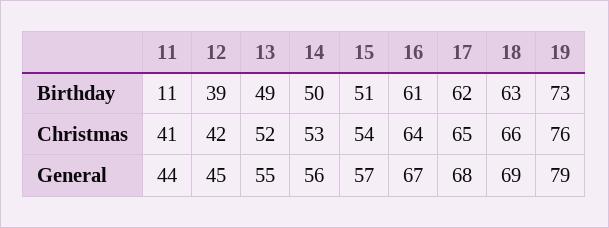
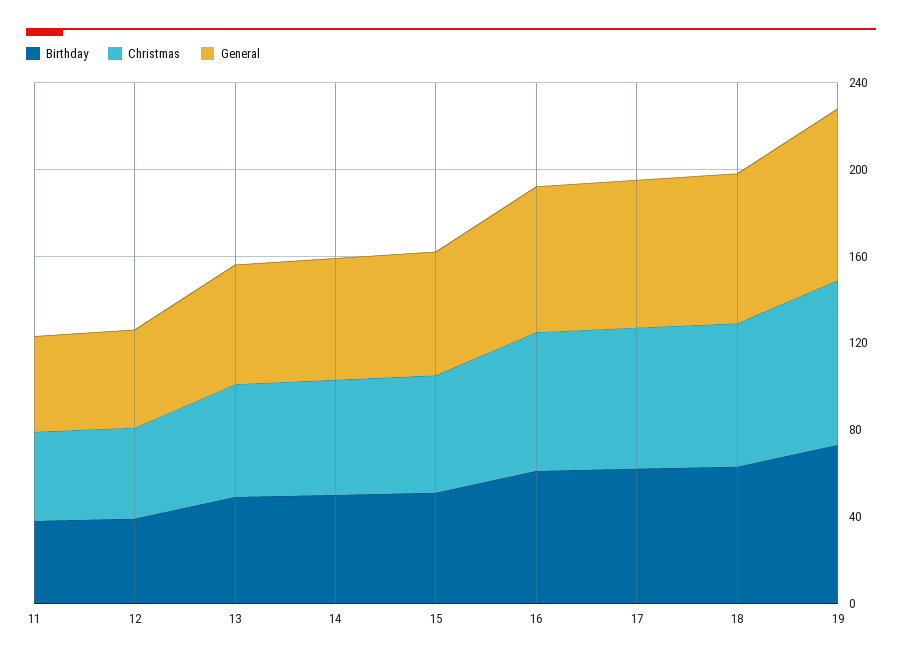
  {
    "Birthday": {
-     "11": 11,
+     "11": 40,
      "12": 39,
      "13": 49,
      "14": 50,
      "15": 51,
      "16": 61,
      "17": 62,
      "18": 63,
      "19": 73
    },
    "Christmas": {
      "11": 41,
      "12": 42,
      "13": 52,
      "14": 53,
      "15": 54,
      "16": 64,
      "17": 65,
      "18": 66,
      "19": 76
    },
    "General": {
      "11": 44,
      "12": 45,
      "13": 55,
      "14": 56,
      "15": 57,
      "16": 67,
      "17": 68,
      "18": 69,
      "19": 79
    }
  }

